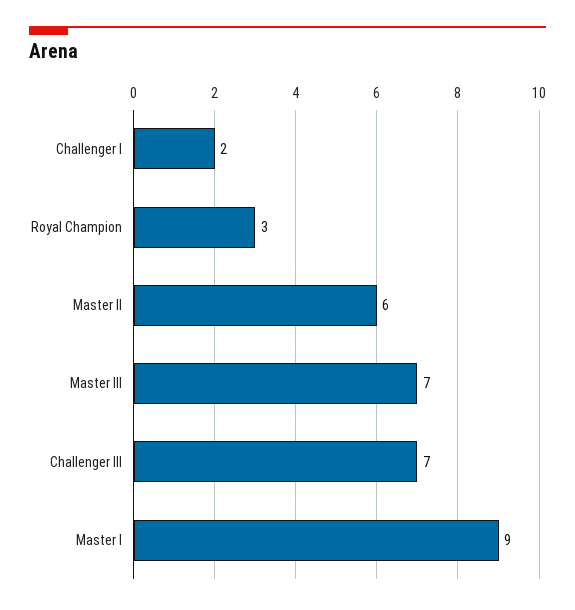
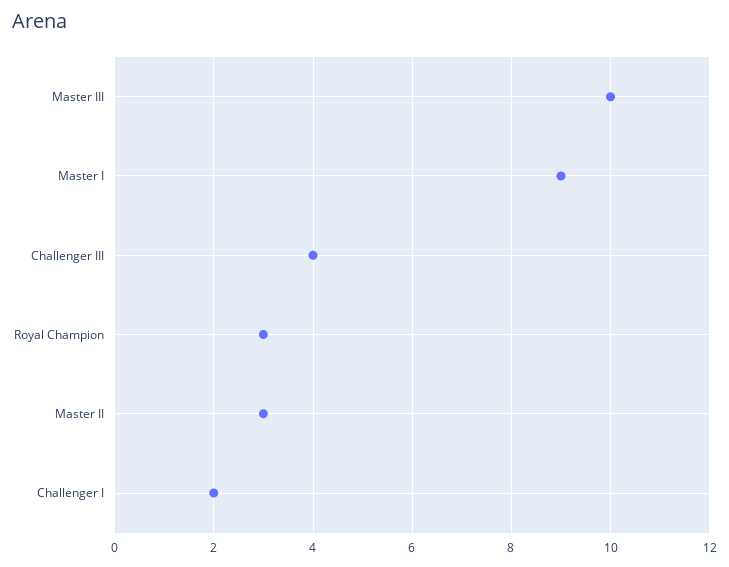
  {
    "Challenger I": 2,
    "Royal Champion": 3,
-   "Master II": 6,
+   "Master II": 3,
-   "Master III": 7,
+   "Master III": 10,
-   "Challenger III": 7,
+   "Challenger III": 4,
    "Master I": 9
  }

